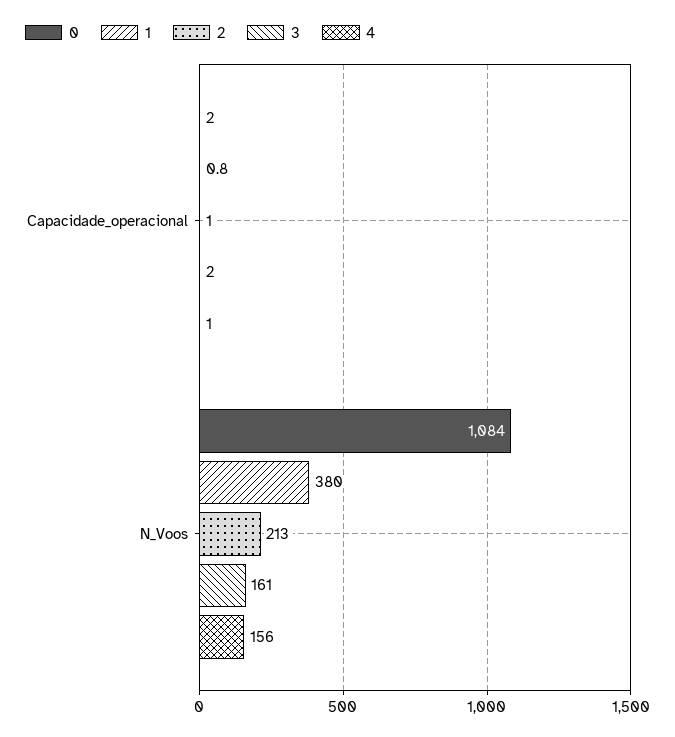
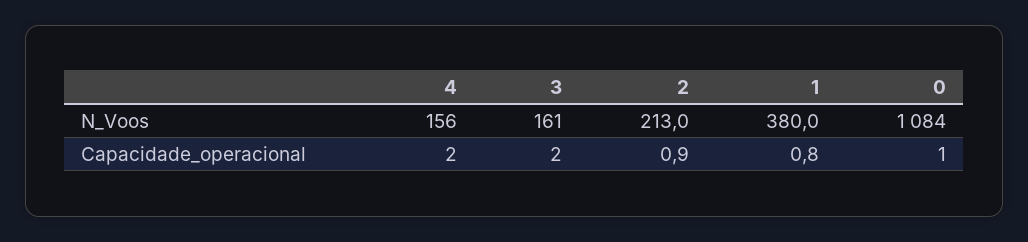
  {
    "0": {
-     "Capacidade_operacional": 2,
+     "Capacidade_operacional": 1,
      "N_Voos": 1084
    },
    "1": {
      "Capacidade_operacional": 0.8,
      "N_Voos": 380
    },
    "2": {
-     "Capacidade_operacional": 1,
+     "Capacidade_operacional": 0.9,
      "N_Voos": 213
    },
    "3": {
      "Capacidade_operacional": 2,
      "N_Voos": 161
    },
    "4": {
-     "Capacidade_operacional": 1,
+     "Capacidade_operacional": 2,
      "N_Voos": 156
    }
  }

